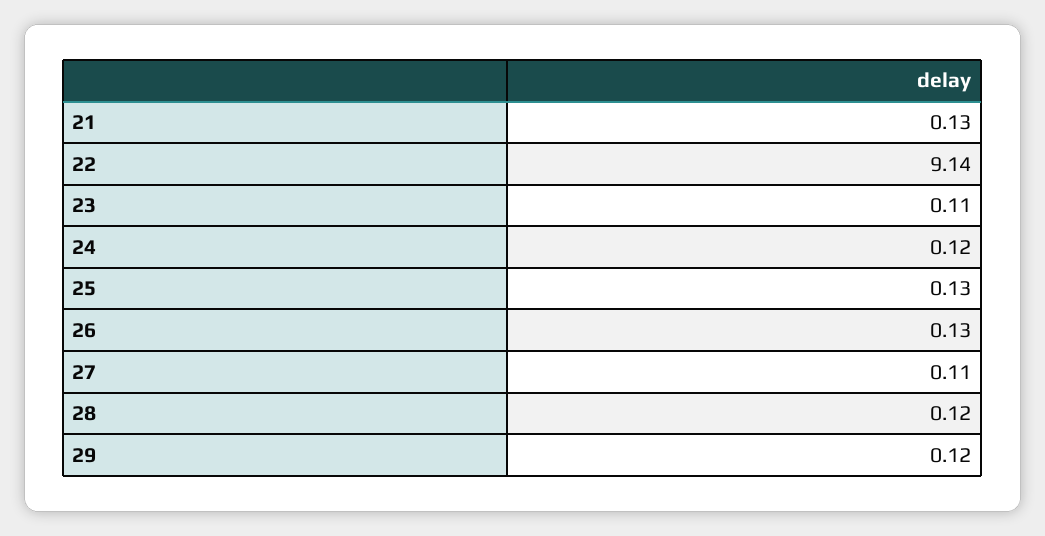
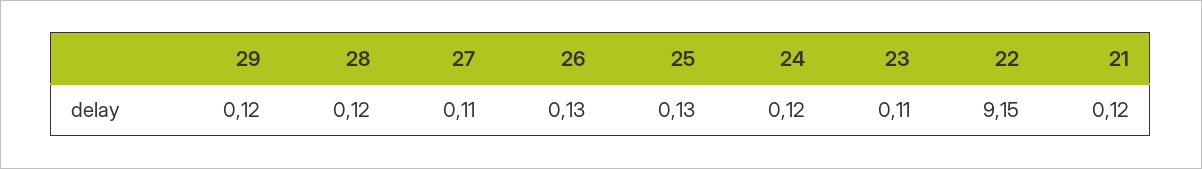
  {
-   "21": 0.13,
+   "21": 0.12,
-   "22": 9.14,
+   "22": 9.15,
    "23": 0.11,
    "24": 0.12,
    "25": 0.13,
    "26": 0.13,
    "27": 0.11,
    "28": 0.12,
    "29": 0.12
  }

